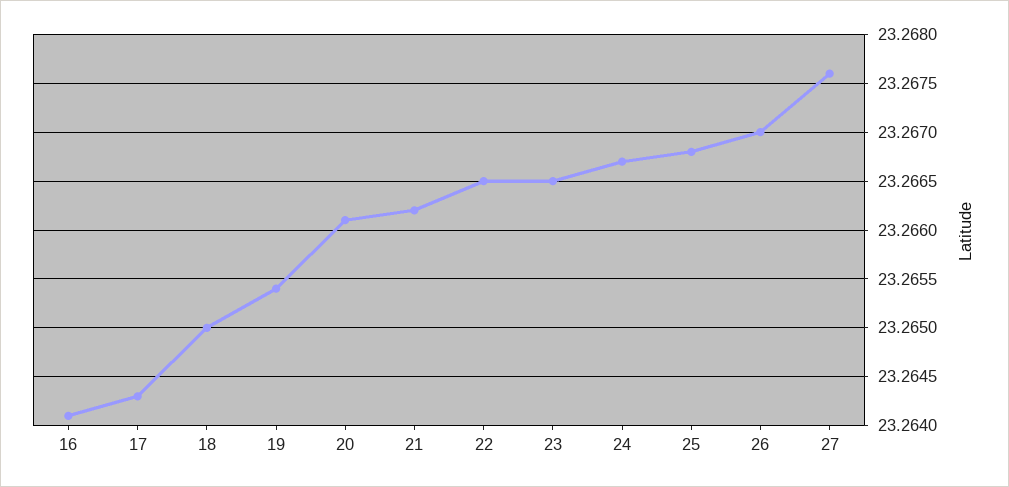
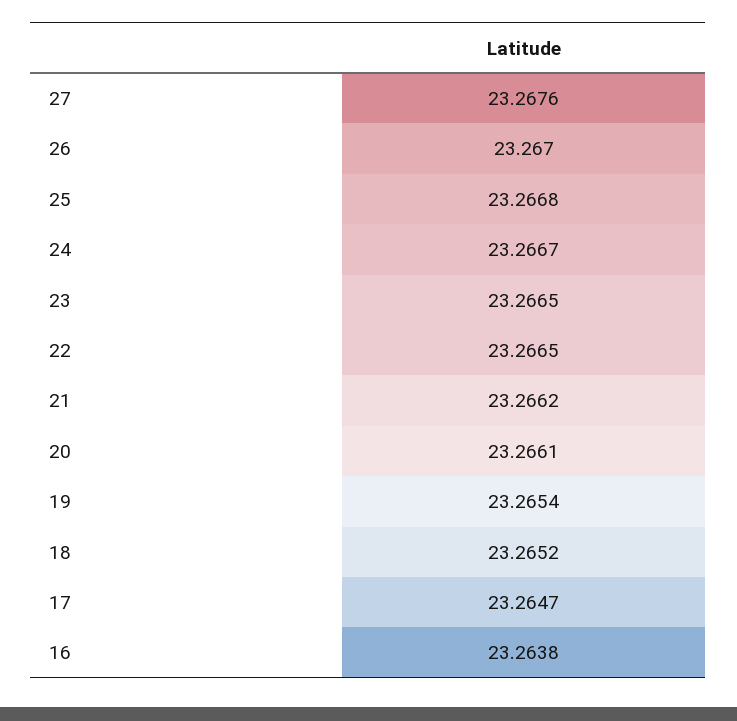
  {
-   "16": 23.2641,
+   "16": 23.2638,
-   "17": 23.2643,
+   "17": 23.2647,
-   "18": 23.265,
+   "18": 23.2652,
    "19": 23.2654,
    "20": 23.2661,
    "21": 23.2662,
    "22": 23.2665,
    "23": 23.2665,
    "24": 23.2667,
    "25": 23.2668,
    "26": 23.267,
    "27": 23.2676
  }

